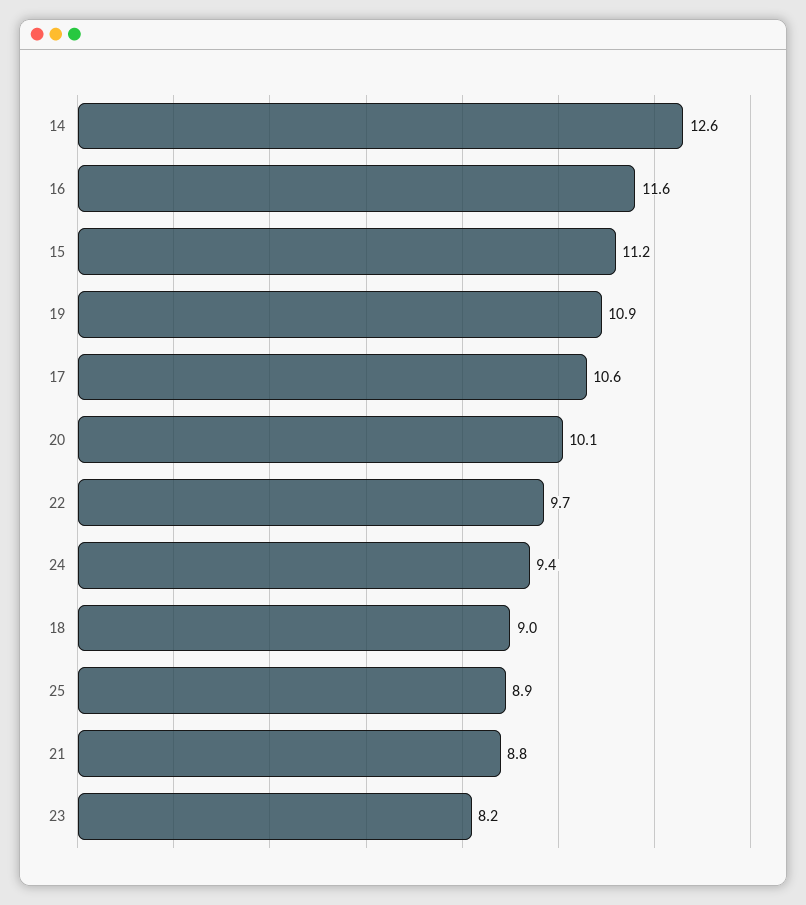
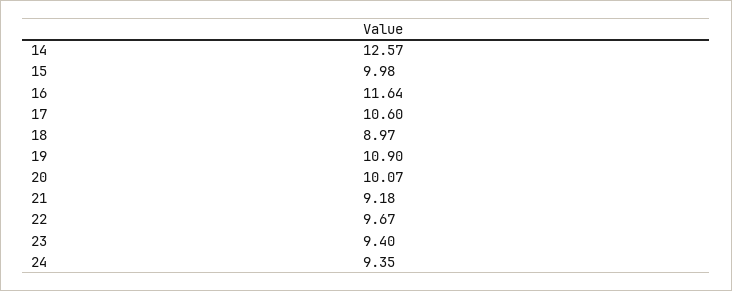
  {
    "14": 12.57,
    "16": 11.64,
-   "15": 11.2,
+   "15": 9.98,
    "19": 10.9,
    "17": 10.6,
    "20": 10.07,
    "22": 9.67,
    "24": 9.35,
    "18": 8.97,
-   "25": 8.9,
-   "21": 8.8,
+   "21": 9.18,
-   "23": 8.2
+   "23": 9.4
  }

